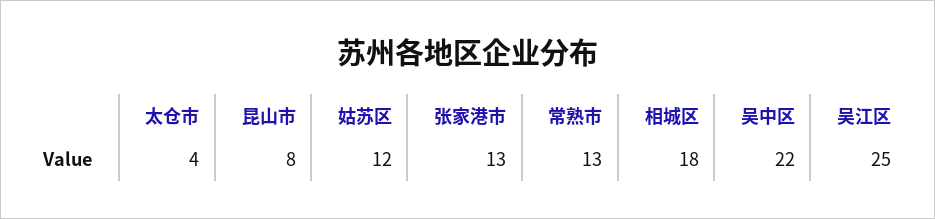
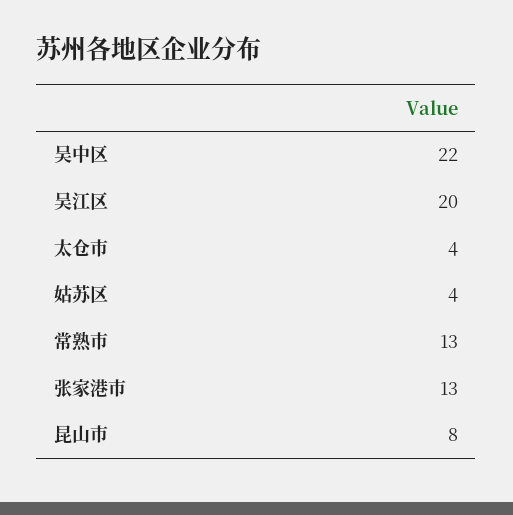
  {
    "太仓市": 4,
    "昆山市": 8,
-   "姑苏区": 12,
+   "姑苏区": 4,
    "张家港市": 13,
    "常熟市": 13,
-   "相城区": 18,
    "吴中区": 22,
-   "吴江区": 25
+   "吴江区": 20
  }

